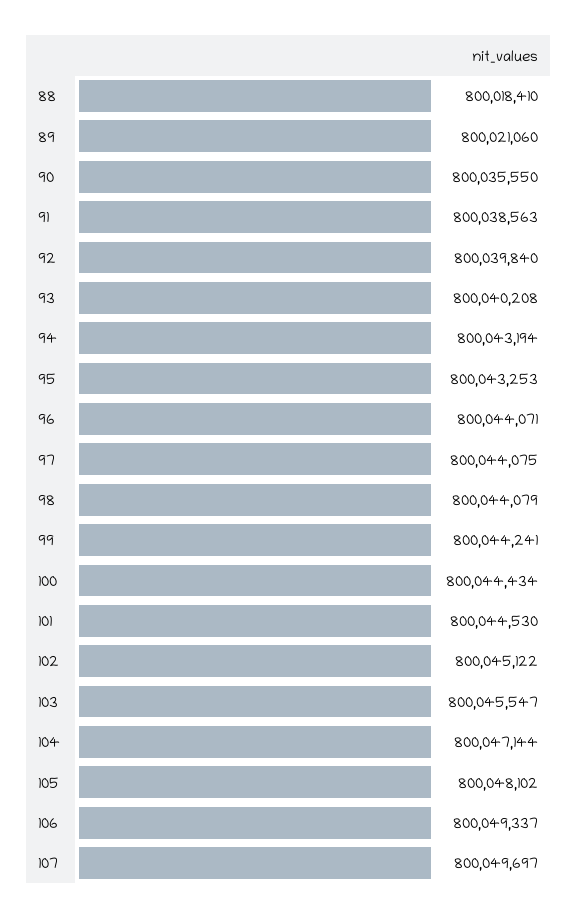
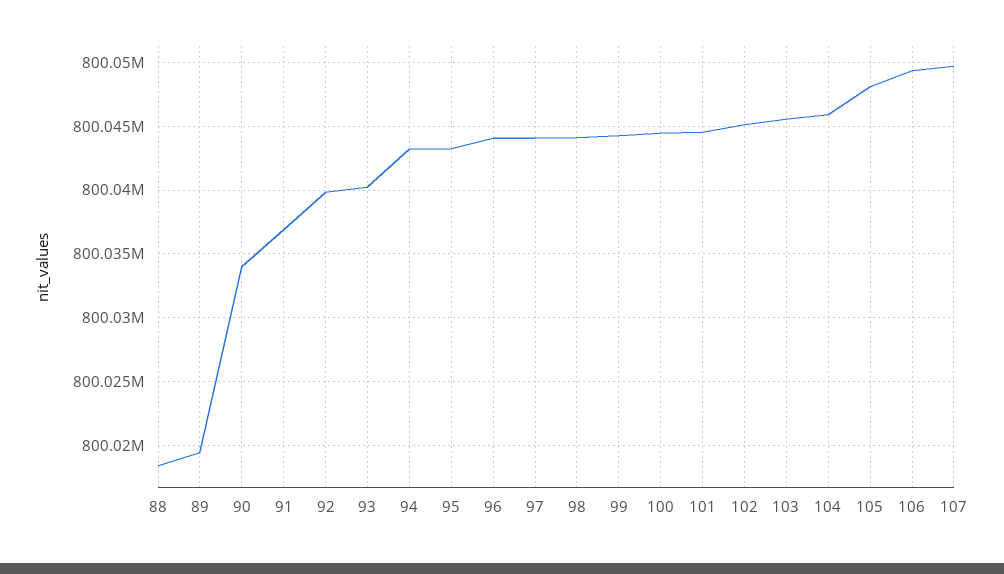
  {
    "88": 800018410,
-   "89": 800021060,
+   "89": 800019500,
-   "90": 800035550,
+   "90": 800034000,
-   "91": 800038563,
+   "91": 800037000,
    "92": 800039840,
    "93": 800040208,
    "94": 800043194,
    "95": 800043253,
    "96": 800044071,
    "97": 800044075,
    "98": 800044079,
    "99": 800044241,
    "100": 800044434,
    "101": 800044530,
    "102": 800045122,
    "103": 800045547,
-   "104": 800047144,
+   "104": 800046000,
    "105": 800048102,
    "106": 800049337,
    "107": 800049697
  }

